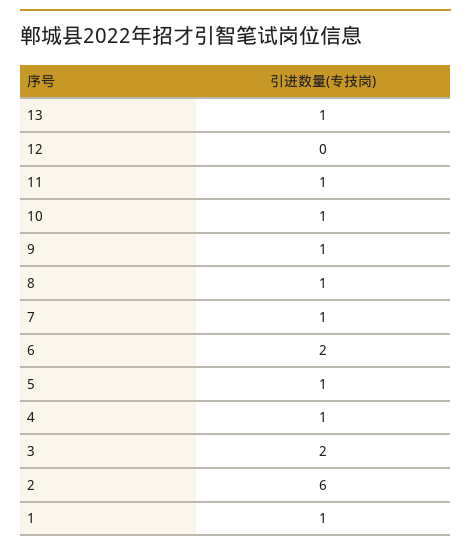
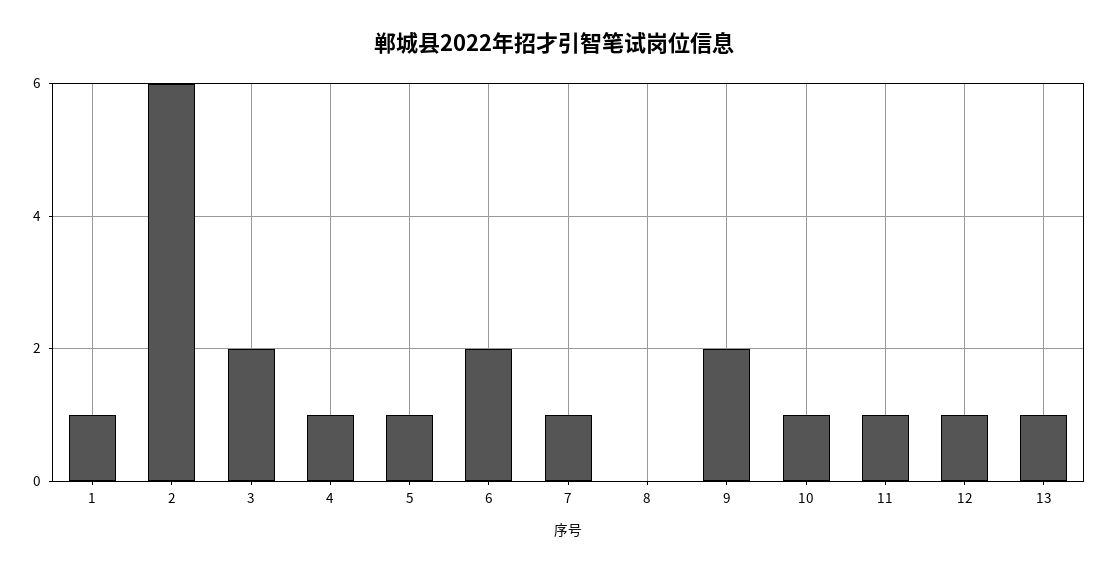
  {
    "13": 1,
-   "12": 0,
+   "12": 1,
    "11": 1,
    "10": 1,
-   "9": 1,
+   "9": 2,
-   "8": 1,
+   "8": 0,
    "7": 1,
    "6": 2,
    "5": 1,
    "4": 1,
    "3": 2,
    "2": 6,
    "1": 1
  }

